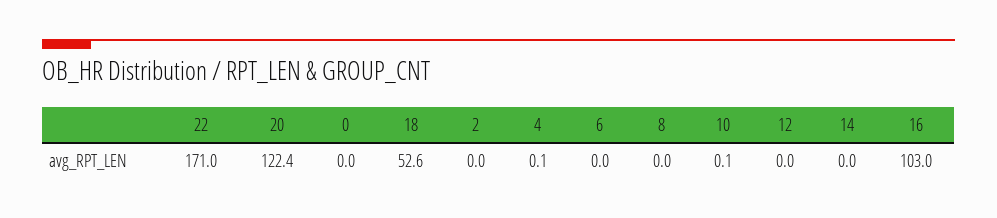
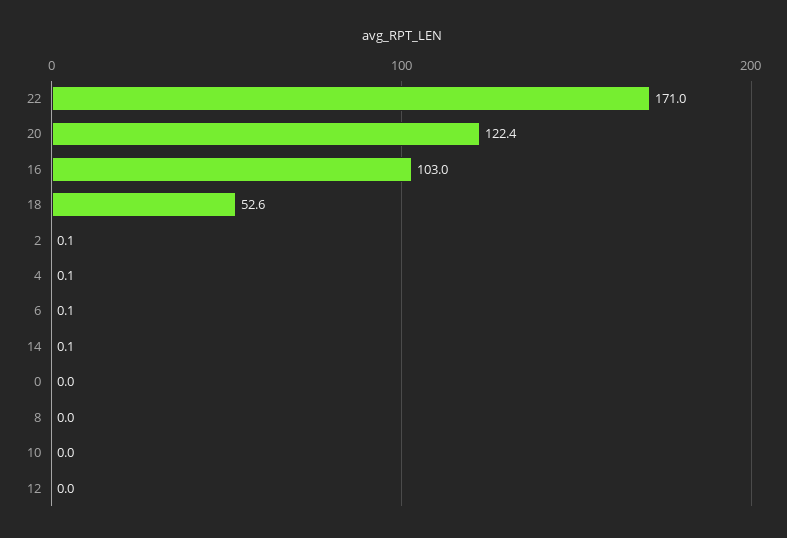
  {
    "22": 171,
    "20": 122.4,
    "0": 0,
    "18": 52.6,
-   "2": 0,
+   "2": 0.1,
    "4": 0.1,
-   "6": 0,
+   "6": 0.1,
    "8": 0,
-   "10": 0.1,
+   "10": 0,
    "12": 0,
-   "14": 0,
+   "14": 0.1,
    "16": 103
  }

